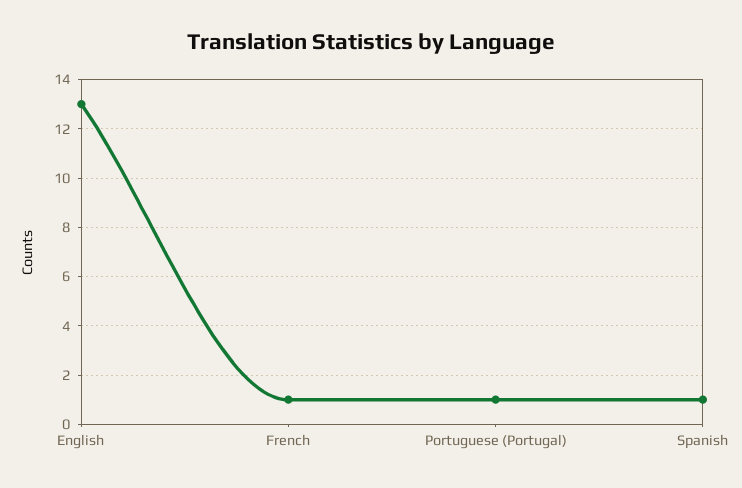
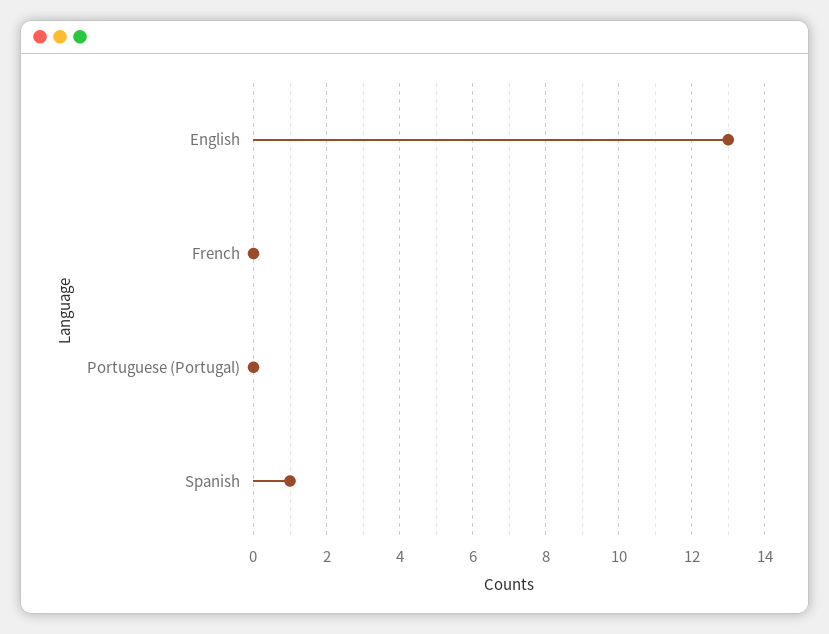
  {
    "English": 13,
-   "French": 1,
+   "French": 0,
-   "Portuguese (Portugal)": 1,
+   "Portuguese (Portugal)": 0,
    "Spanish": 1
  }

